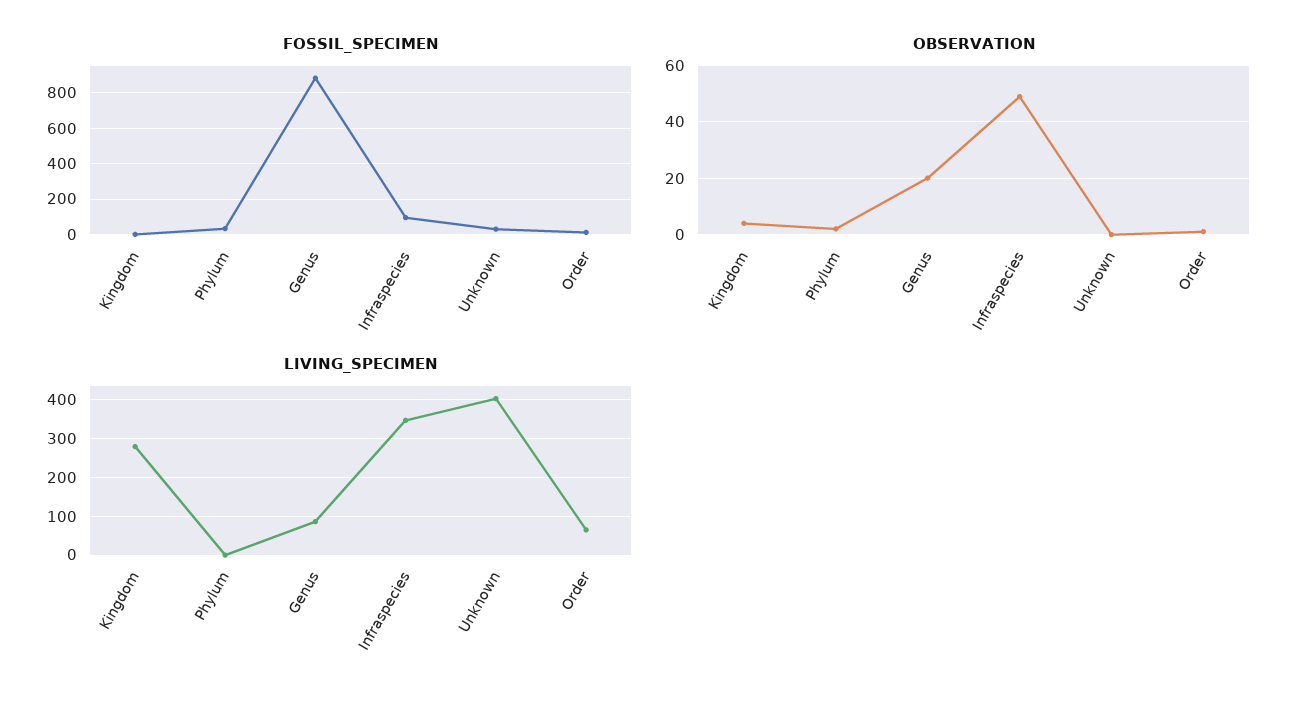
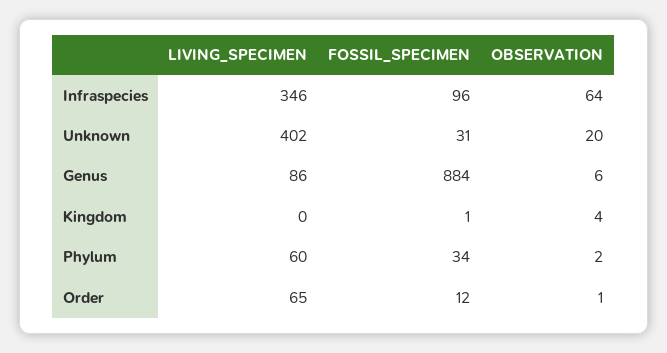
  {
    "FOSSIL_SPECIMEN": {
      "Kingdom": 1,
      "Phylum": 34,
      "Genus": 884,
      "Infraspecies": 96,
      "Unknown": 31,
      "Order": 12
    },
    "OBSERVATION": {
      "Kingdom": 4,
      "Phylum": 2,
-     "Genus": 20,
+     "Genus": 6,
-     "Infraspecies": 50,
+     "Infraspecies": 64,
-     "Unknown": 0,
+     "Unknown": 20,
      "Order": 1
    },
    "LIVING_SPECIMEN": {
-     "Kingdom": 280,
+     "Kingdom": 0,
-     "Phylum": 0,
+     "Phylum": 60,
      "Genus": 86,
      "Infraspecies": 346,
      "Unknown": 402,
      "Order": 65
    }
  }

